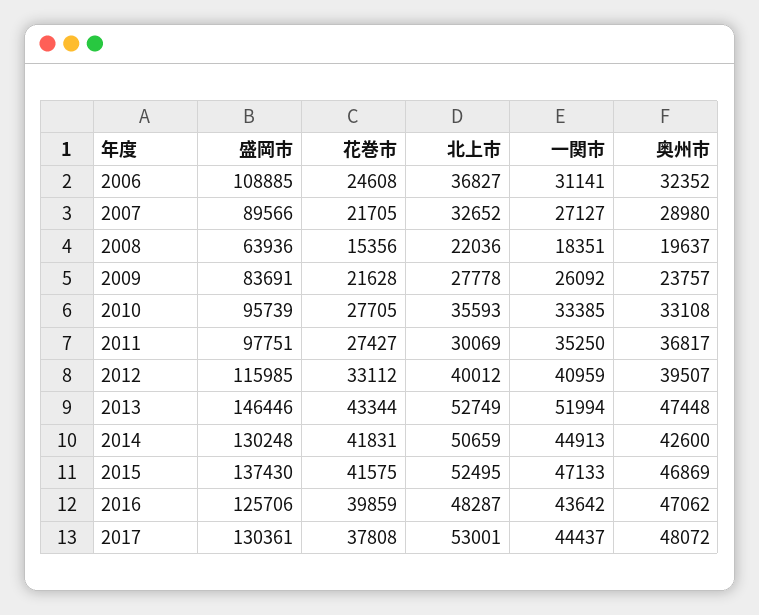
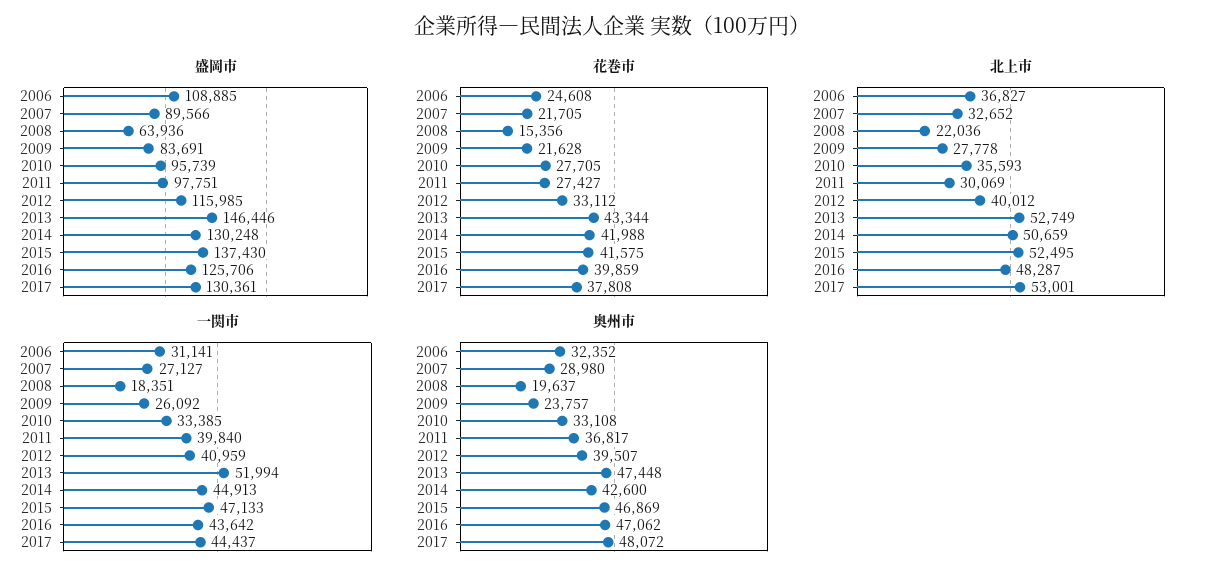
  {
    "盛岡市": {
      "2006": 108885,
      "2007": 89566,
      "2008": 63936,
      "2009": 83691,
      "2010": 95739,
      "2011": 97751,
      "2012": 115985,
      "2013": 146446,
      "2014": 130248,
      "2015": 137430,
      "2016": 125706,
      "2017": 130361
    },
    "花巻市": {
      "2006": 24608,
      "2007": 21705,
      "2008": 15356,
      "2009": 21628,
      "2010": 27705,
      "2011": 27427,
      "2012": 33112,
      "2013": 43344,
-     "2014": 41831,
+     "2014": 41988,
      "2015": 41575,
      "2016": 39859,
      "2017": 37808
    },
    "北上市": {
      "2006": 36827,
      "2007": 32652,
      "2008": 22036,
      "2009": 27778,
      "2010": 35593,
      "2011": 30069,
      "2012": 40012,
      "2013": 52749,
      "2014": 50659,
      "2015": 52495,
      "2016": 48287,
      "2017": 53001
    },
    "一関市": {
      "2006": 31141,
      "2007": 27127,
      "2008": 18351,
      "2009": 26092,
      "2010": 33385,
-     "2011": 35250,
+     "2011": 39840,
      "2012": 40959,
      "2013": 51994,
      "2014": 44913,
      "2015": 47133,
      "2016": 43642,
      "2017": 44437
    },
    "奥州市": {
      "2006": 32352,
      "2007": 28980,
      "2008": 19637,
      "2009": 23757,
      "2010": 33108,
      "2011": 36817,
      "2012": 39507,
      "2013": 47448,
      "2014": 42600,
      "2015": 46869,
      "2016": 47062,
      "2017": 48072
    }
  }

